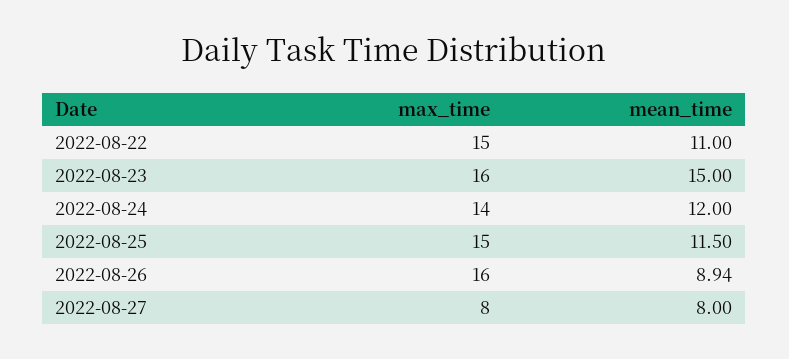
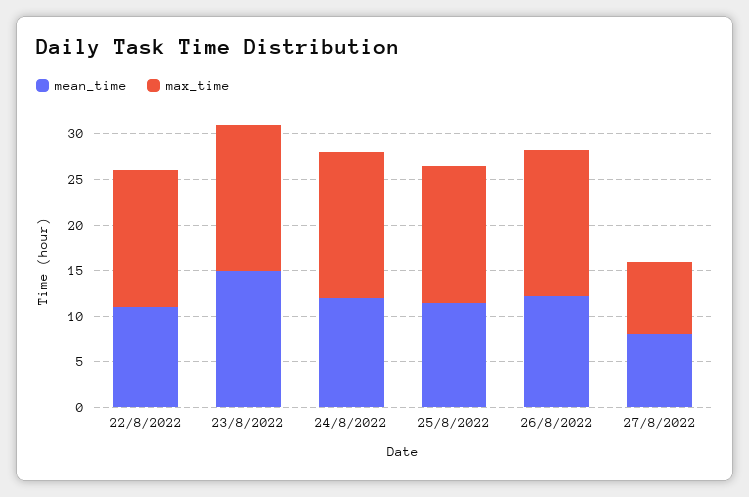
  {
    "max_time": {
      "2022-08-22": 15,
      "2022-08-23": 16,
-     "2022-08-24": 14,
+     "2022-08-24": 16,
      "2022-08-25": 15,
      "2022-08-26": 16,
      "2022-08-27": 8
    },
    "mean_time": {
      "2022-08-22": 11,
      "2022-08-23": 15,
      "2022-08-24": 12,
      "2022-08-25": 11.5,
-     "2022-08-26": 8.94,
+     "2022-08-26": 12,
      "2022-08-27": 8
    }
  }

